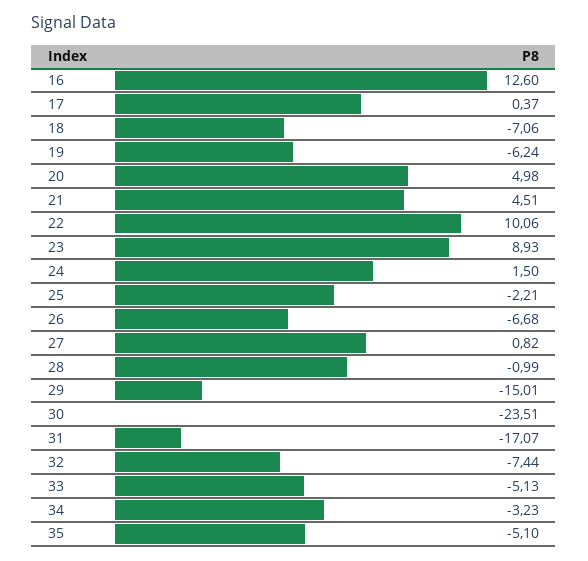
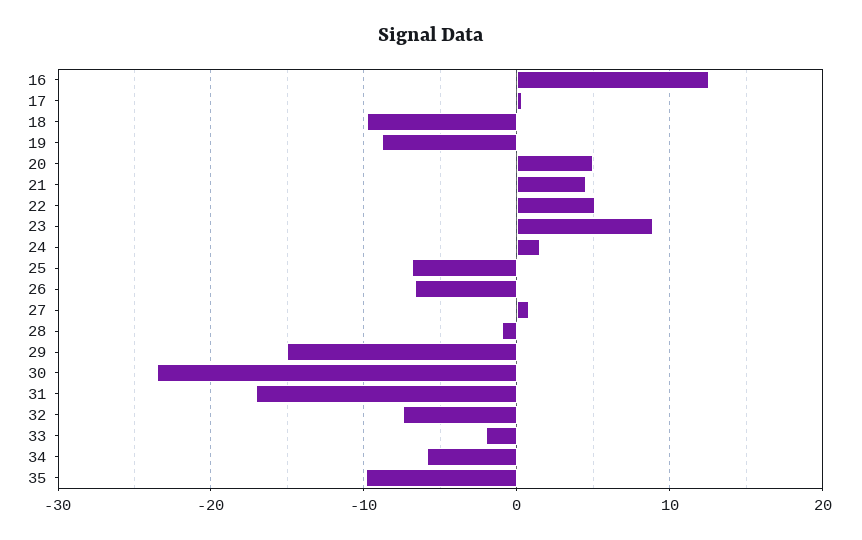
  {
    "16": 12.6,
    "17": 0.37,
-   "18": -7.06,
+   "18": -10,
-   "19": -6.24,
+   "19": -9,
    "20": 4.98,
    "21": 4.51,
-   "22": 10.06,
+   "22": 5,
    "23": 8.93,
    "24": 1.5,
-   "25": -2.21,
+   "25": -7,
    "26": -6.68,
    "27": 0.82,
    "28": -0.99,
    "29": -15.01,
    "30": -23.51,
    "31": -17.07,
    "32": -7.44,
-   "33": -5.13,
+   "33": -2,
-   "34": -3.23,
+   "34": -6,
-   "35": -5.1
+   "35": -10
  }

